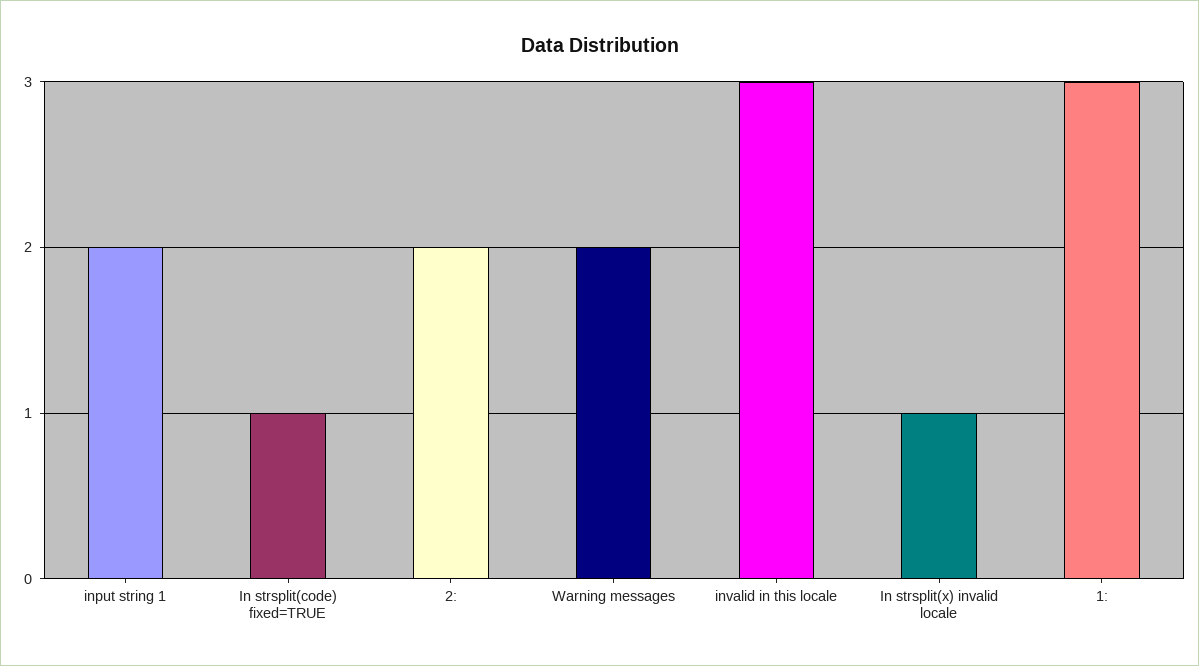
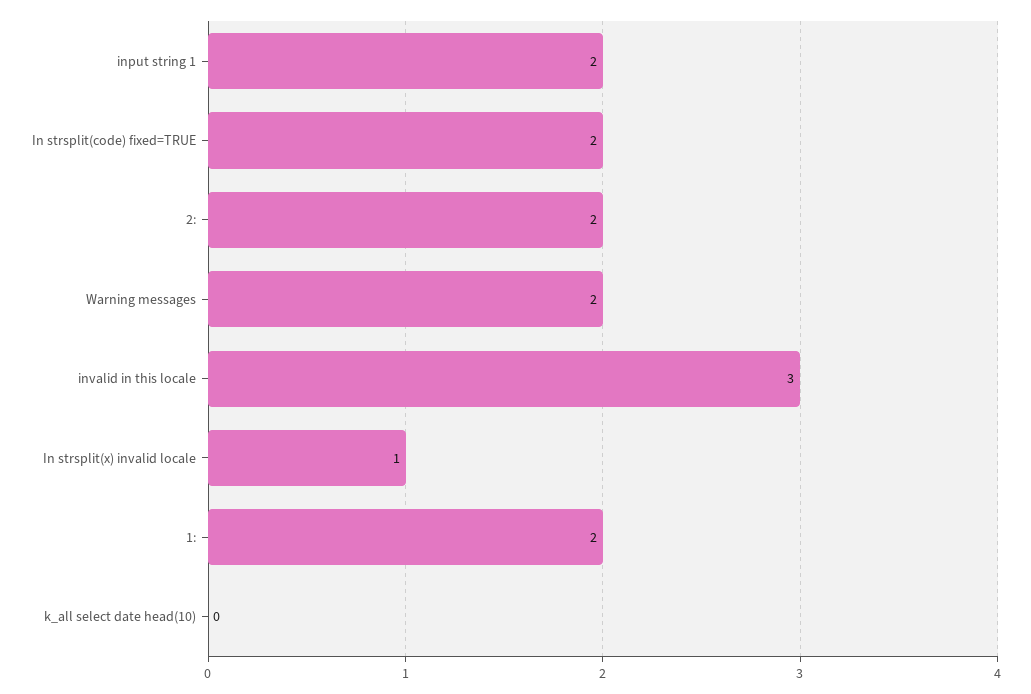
  {
    "input string 1": 2,
-   "In strsplit(code) fixed=TRUE": 1,
+   "In strsplit(code) fixed=TRUE": 2,
    "2:": 2,
    "Warning messages": 2,
    "invalid in this locale": 3,
    "In strsplit(x) invalid locale": 1,
-   "1:": 3
+   "1:": 2,
+   "k_all select date head(10)": 0
  }

